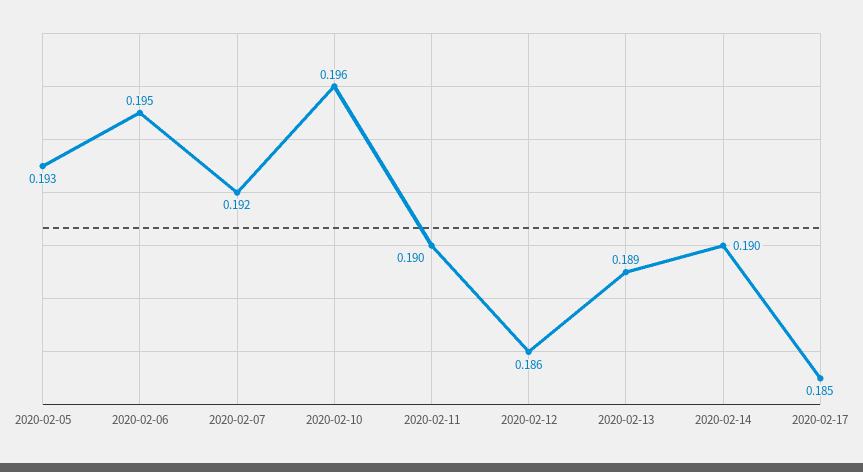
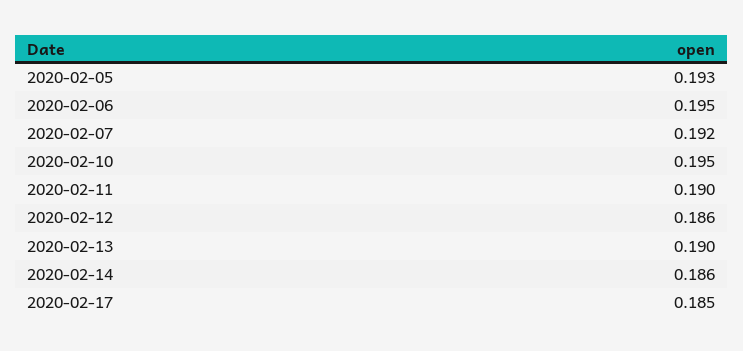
  {
    "2020-02-05": 0.193,
    "2020-02-06": 0.195,
    "2020-02-07": 0.192,
-   "2020-02-10": 0.196,
+   "2020-02-10": 0.195,
    "2020-02-11": 0.19,
    "2020-02-12": 0.186,
-   "2020-02-13": 0.189,
+   "2020-02-13": 0.19,
-   "2020-02-14": 0.19,
+   "2020-02-14": 0.186,
    "2020-02-17": 0.185
  }

